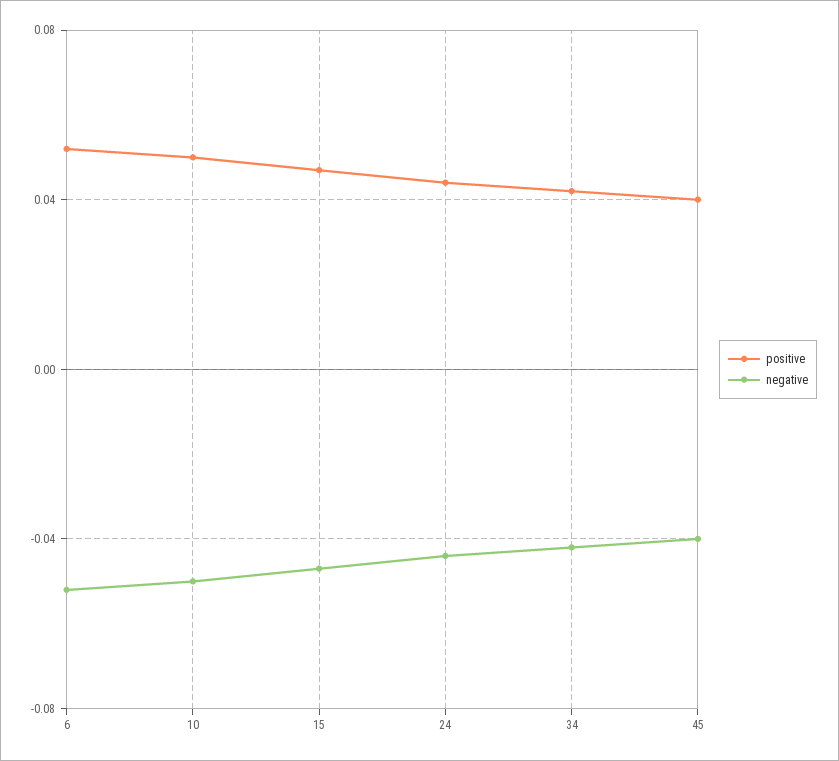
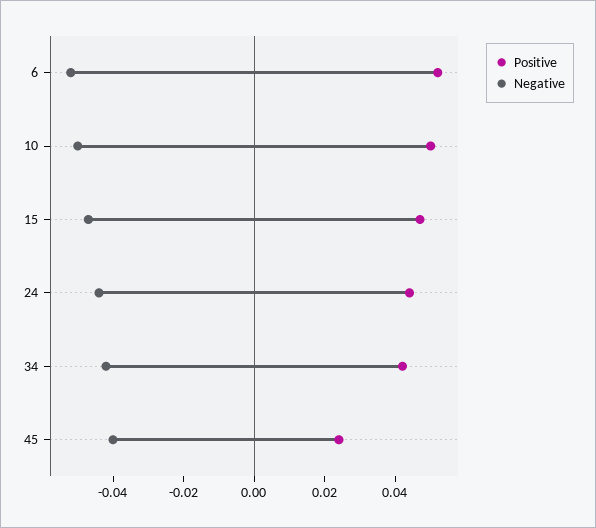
  {
    "positive": {
      "6": 0.05,
      "10": 0.05,
      "15": 0.045,
      "24": 0.045,
      "34": 0.04,
-     "45": 0.04
+     "45": 0.025
    },
    "negative": {
      "6": -0.05,
      "10": -0.05,
      "15": -0.045,
      "24": -0.045,
      "34": -0.04,
      "45": -0.04
    }
  }

